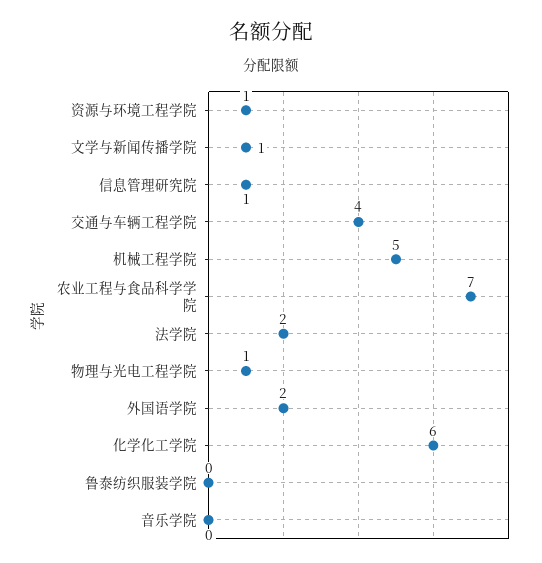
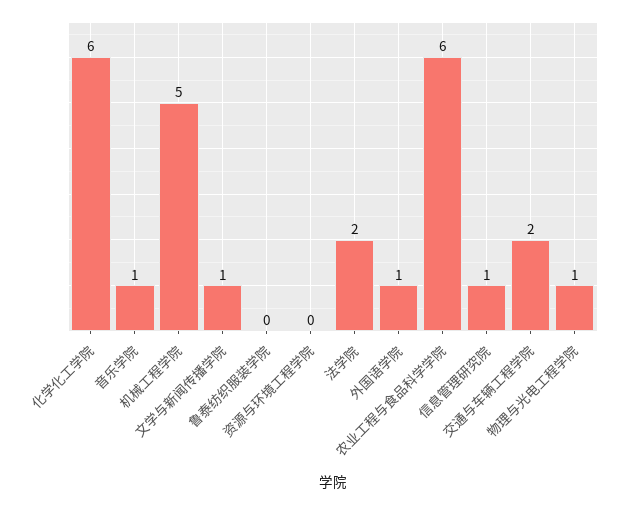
  {
-   "资源与环境工程学院": 1,
+   "资源与环境工程学院": 0,
    "文学与新闻传播学院": 1,
    "信息管理研究院": 1,
-   "交通与车辆工程学院": 4,
+   "交通与车辆工程学院": 2,
    "机械工程学院": 5,
-   "农业工程与食品科学学院": 7,
+   "农业工程与食品科学学院": 6,
    "法学院": 2,
    "物理与光电工程学院": 1,
-   "外国语学院": 2,
+   "外国语学院": 1,
    "化学化工学院": 6,
    "鲁泰纺织服装学院": 0,
-   "音乐学院": 0
+   "音乐学院": 1
  }

